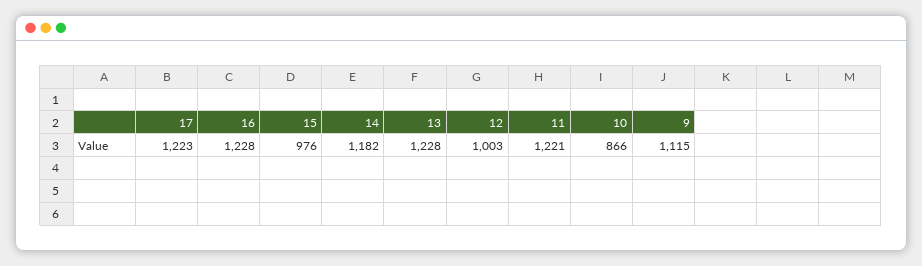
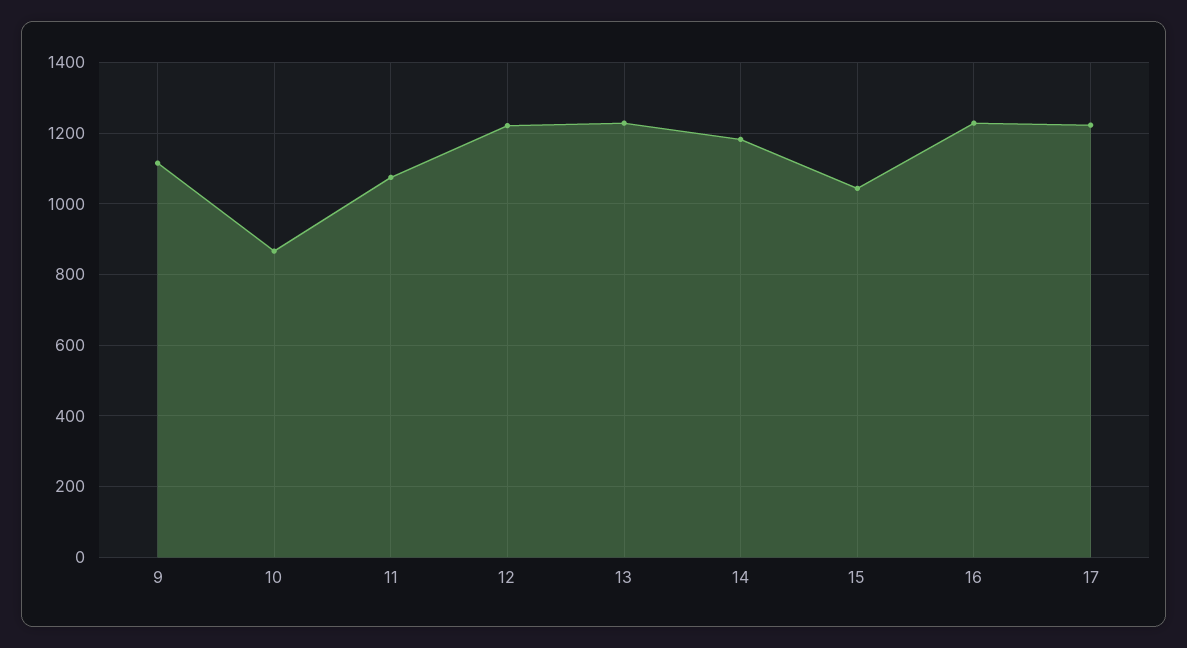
  {
    "17": 1223,
    "16": 1228,
-   "15": 976,
+   "15": 1040,
    "14": 1182,
    "13": 1228,
-   "12": 1003,
+   "12": 1220,
-   "11": 1221,
+   "11": 1080,
    "10": 866,
    "9": 1115
  }

